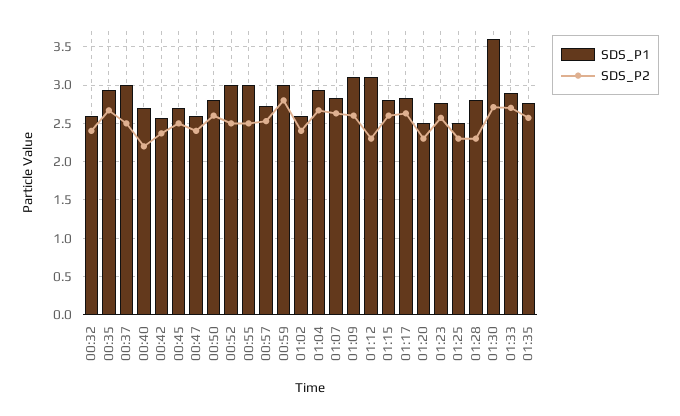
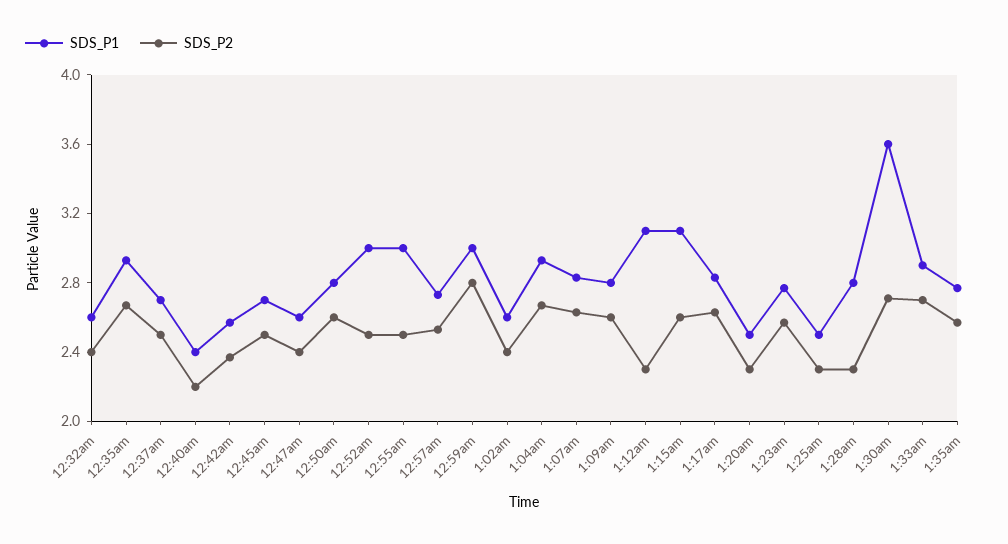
  {
    "SDS_P1": {
      "00:32": 2.6,
      "00:35": 2.9,
-     "00:37": 3,
+     "00:37": 2.7,
-     "00:40": 2.7,
+     "00:40": 2.4,
      "00:42": 2.6,
      "00:45": 2.7,
      "00:47": 2.6,
      "00:50": 2.8,
      "00:52": 3,
      "00:55": 3,
      "00:57": 2.7,
      "00:59": 3,
      "01:02": 2.6,
      "01:04": 2.9,
      "01:07": 2.8,
-     "01:09": 3.1,
+     "01:09": 2.8,
      "01:12": 3.1,
-     "01:15": 2.8,
+     "01:15": 3.1,
      "01:17": 2.8,
      "01:20": 2.5,
      "01:23": 2.8,
      "01:25": 2.5,
      "01:28": 2.8,
      "01:30": 3.6,
      "01:33": 2.9,
      "01:35": 2.8
    },
    "SDS_P2": {
      "00:32": 2.4,
      "00:35": 2.7,
      "00:37": 2.5,
      "00:40": 2.2,
      "00:42": 2.4,
      "00:45": 2.5,
      "00:47": 2.4,
      "00:50": 2.6,
      "00:52": 2.5,
      "00:55": 2.5,
      "00:57": 2.5,
      "00:59": 2.8,
      "01:02": 2.4,
      "01:04": 2.7,
      "01:07": 2.6,
      "01:09": 2.6,
      "01:12": 2.3,
      "01:15": 2.6,
      "01:17": 2.6,
      "01:20": 2.3,
      "01:23": 2.6,
      "01:25": 2.3,
      "01:28": 2.3,
      "01:30": 2.7,
      "01:33": 2.7,
      "01:35": 2.6
    }
  }

